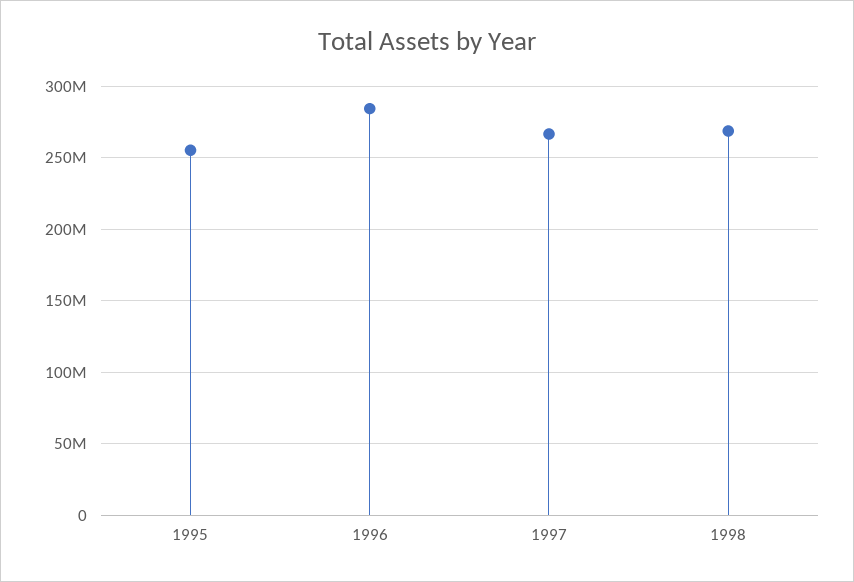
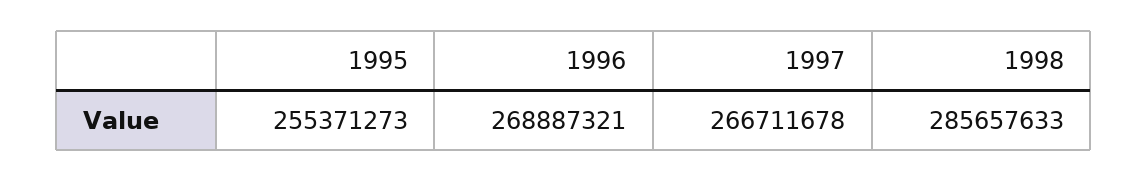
  {
    "1995": 255371273,
-   "1996": 285000000,
+   "1996": 268887321,
    "1997": 266711678,
-   "1998": 270000000
+   "1998": 285657633
  }

